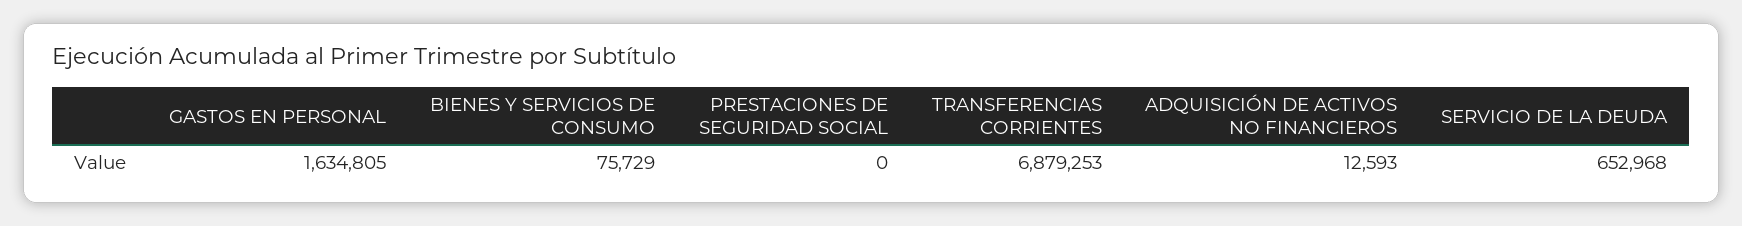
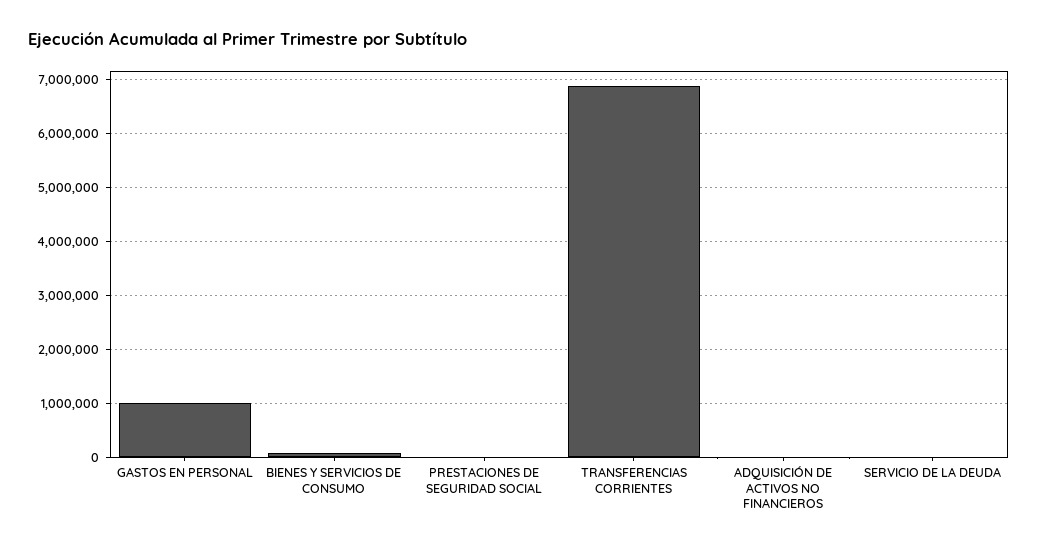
  {
-   "GASTOS EN PERSONAL": 1634805,
+   "GASTOS EN PERSONAL": 1000000,
    "BIENES Y SERVICIOS DE CONSUMO": 75729,
    "PRESTACIONES DE SEGURIDAD SOCIAL": 0,
    "TRANSFERENCIAS CORRIENTES": 6879253,
    "ADQUISICIÓN DE ACTIVOS NO FINANCIEROS": 12593,
-   "SERVICIO DE LA DEUDA": 652968
+   "SERVICIO DE LA DEUDA": 0
  }

